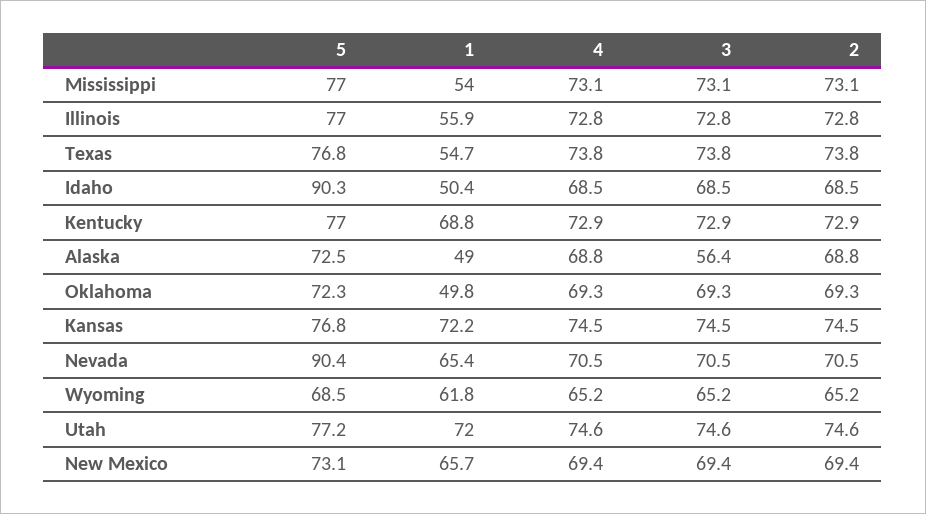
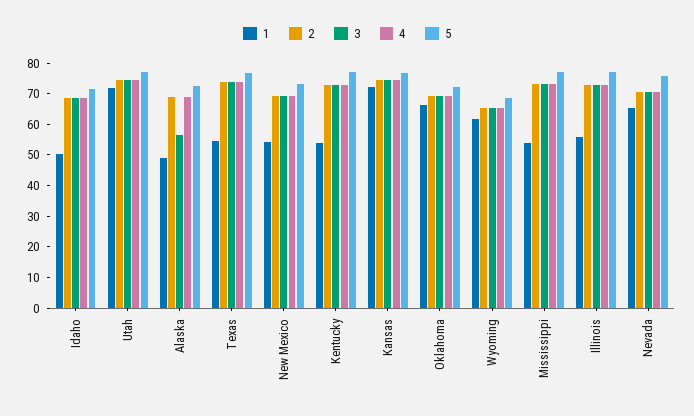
  {
    "5": {
      "Mississippi": 77,
      "Illinois": 77,
      "Texas": 76.8,
-     "Idaho": 90.3,
+     "Idaho": 70,
      "Kentucky": 77,
      "Alaska": 72.5,
      "Oklahoma": 72.3,
      "Kansas": 76.8,
-     "Nevada": 90.4,
+     "Nevada": 75,
      "Wyoming": 68.5,
      "Utah": 77.2,
      "New Mexico": 73.1
    },
    "1": {
      "Mississippi": 54,
      "Illinois": 55.9,
      "Texas": 54.7,
      "Idaho": 50.4,
-     "Kentucky": 68.8,
+     "Kentucky": 55,
      "Alaska": 49,
-     "Oklahoma": 49.8,
+     "Oklahoma": 65,
      "Kansas": 72.2,
      "Nevada": 65.4,
      "Wyoming": 61.8,
      "Utah": 72,
-     "New Mexico": 65.7
+     "New Mexico": 55
    },
    "4": {
      "Mississippi": 73.1,
      "Illinois": 72.8,
      "Texas": 73.8,
      "Idaho": 68.5,
      "Kentucky": 72.9,
      "Alaska": 68.8,
      "Oklahoma": 69.3,
      "Kansas": 74.5,
      "Nevada": 70.5,
      "Wyoming": 65.2,
      "Utah": 74.6,
      "New Mexico": 69.4
    },
    "3": {
      "Mississippi": 73.1,
      "Illinois": 72.8,
      "Texas": 73.8,
      "Idaho": 68.5,
      "Kentucky": 72.9,
      "Alaska": 56.4,
      "Oklahoma": 69.3,
      "Kansas": 74.5,
      "Nevada": 70.5,
      "Wyoming": 65.2,
      "Utah": 74.6,
      "New Mexico": 69.4
    },
    "2": {
      "Mississippi": 73.1,
      "Illinois": 72.8,
      "Texas": 73.8,
      "Idaho": 68.5,
      "Kentucky": 72.9,
      "Alaska": 68.8,
      "Oklahoma": 69.3,
      "Kansas": 74.5,
      "Nevada": 70.5,
      "Wyoming": 65.2,
      "Utah": 74.6,
      "New Mexico": 69.4
    }
  }

